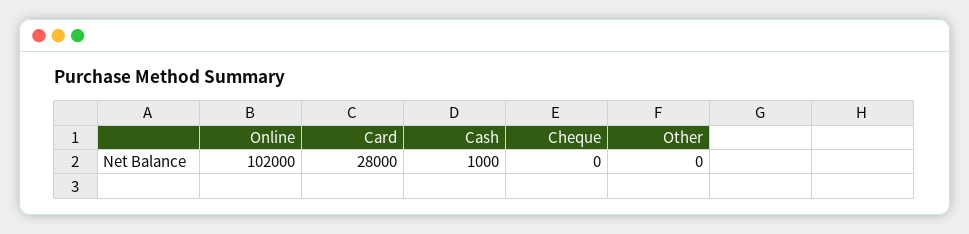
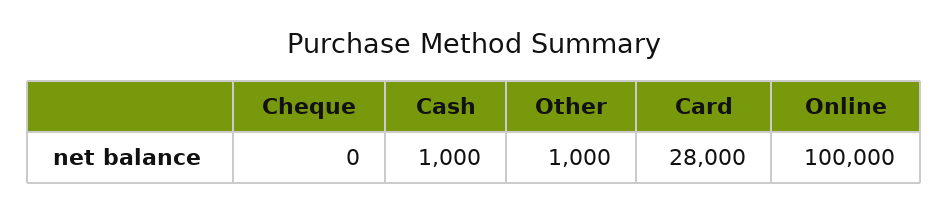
  {
-   "Online": 102000,
+   "Online": 100000,
    "Card": 28000,
    "Cash": 1000,
    "Cheque": 0,
-   "Other": 0
+   "Other": 1000
  }

